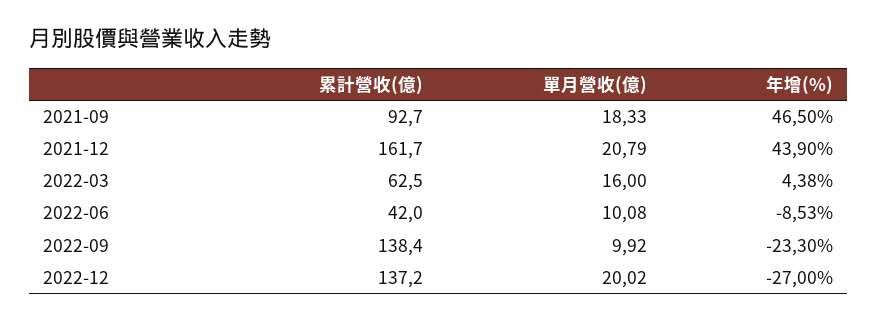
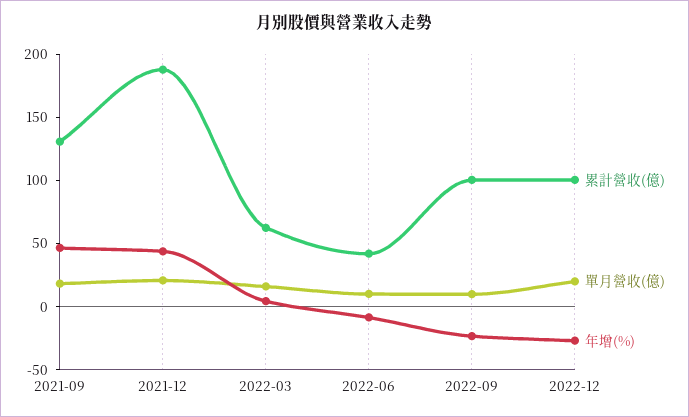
  {
    "累計營收(億)": {
-     "2021-09": 92.7,
+     "2021-09": 130,
-     "2021-12": 161.7,
+     "2021-12": 190,
      "2022-03": 62.5,
      "2022-06": 42,
-     "2022-09": 138.4,
+     "2022-09": 100,
-     "2022-12": 137.2
+     "2022-12": 100
    },
    "單月營收(億)": {
      "2021-09": 18.33,
      "2021-12": 20.79,
      "2022-03": 16,
      "2022-06": 10.08,
      "2022-09": 9.92,
      "2022-12": 20.02
    },
    "年增(%)": {
      "2021-09": 46.5,
      "2021-12": 43.9,
      "2022-03": 4.38,
      "2022-06": -8.53,
      "2022-09": -23.3,
      "2022-12": -27
    }
  }

